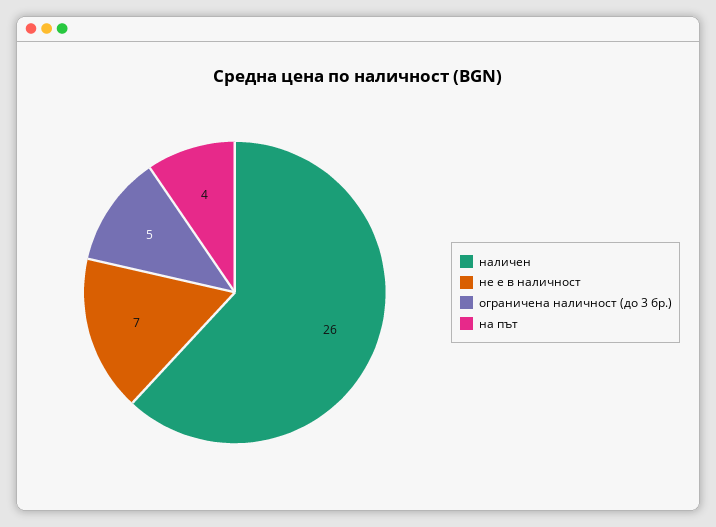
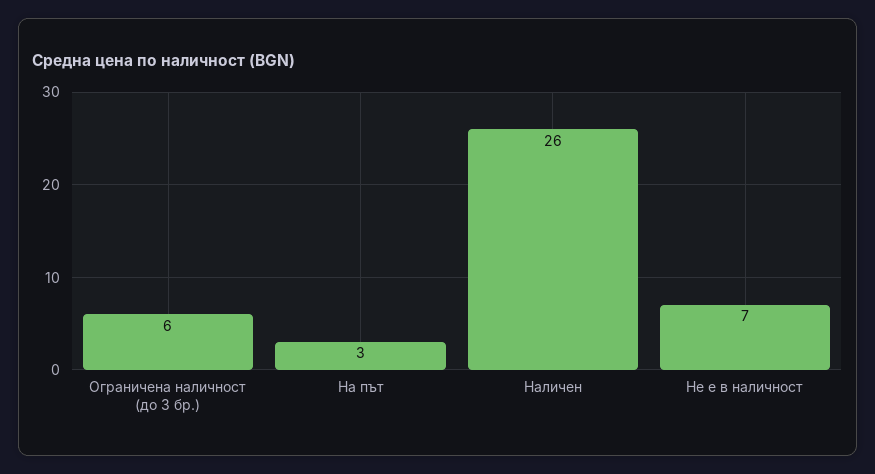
  {
    "наличен": 26,
    "не е в наличност": 7,
-   "ограничена наличност (до 3 бр.)": 5,
+   "ограничена наличност (до 3 бр.)": 6,
-   "на път": 4
+   "на път": 3
  }

